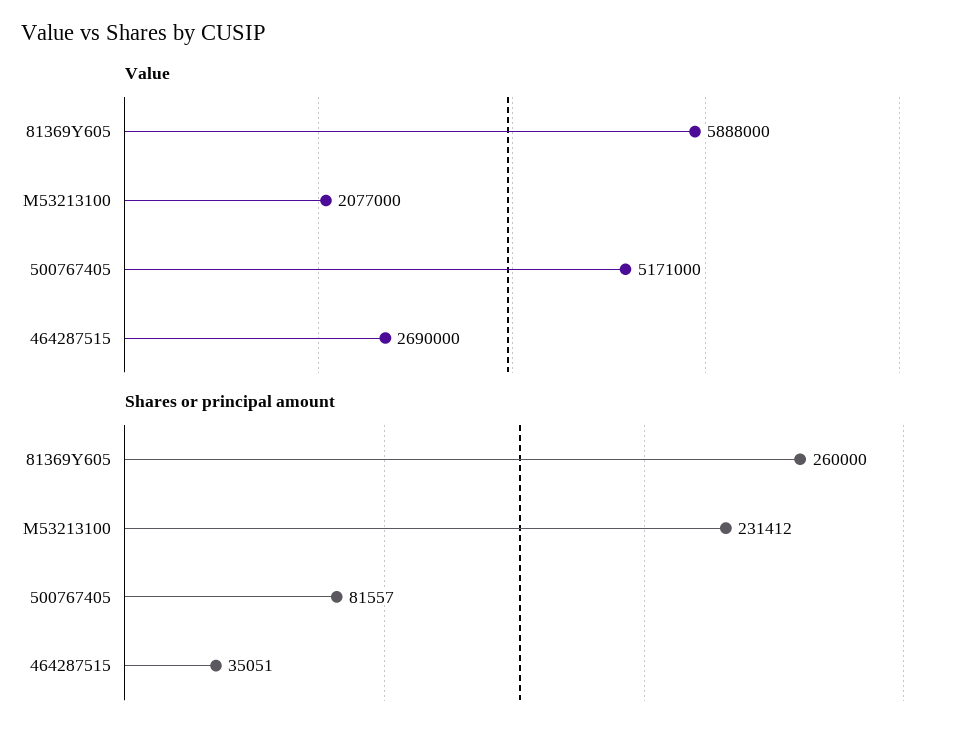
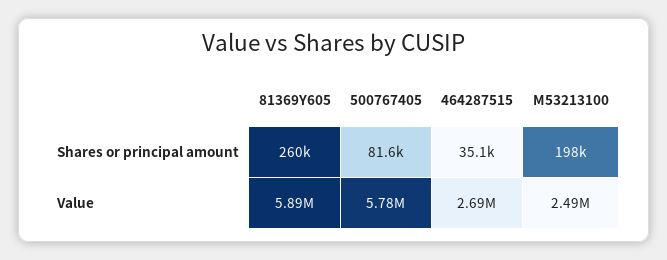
  {
    "Value": {
      "81369Y605": 5888000,
-     "M53213100": 2077000,
+     "M53213100": 2490000,
-     "500767405": 5171000,
+     "500767405": 5780000,
      "464287515": 2690000
    },
    "Shares or principal amount": {
      "81369Y605": 260000,
-     "M53213100": 231412,
+     "M53213100": 198000,
      "500767405": 81557,
      "464287515": 35051
    }
  }

